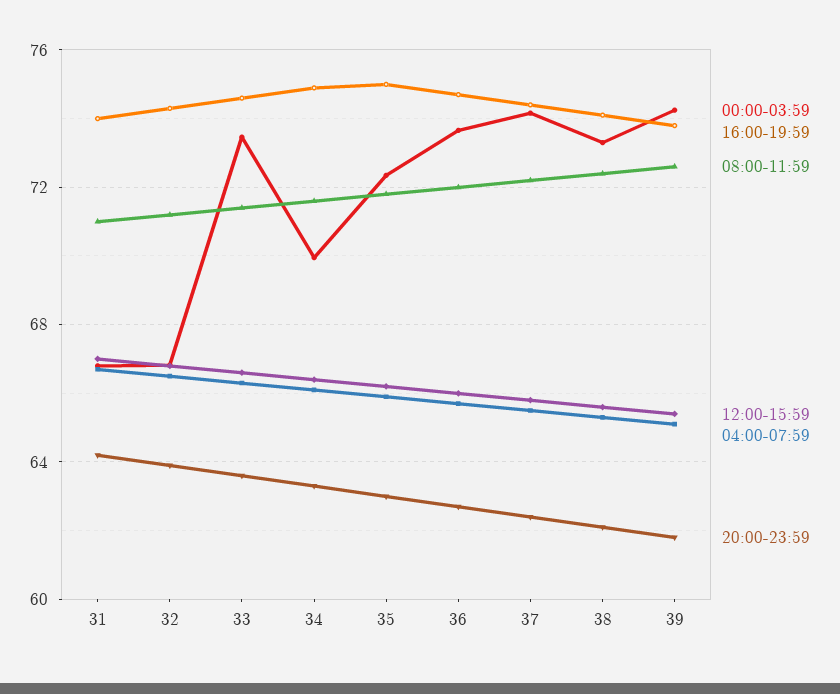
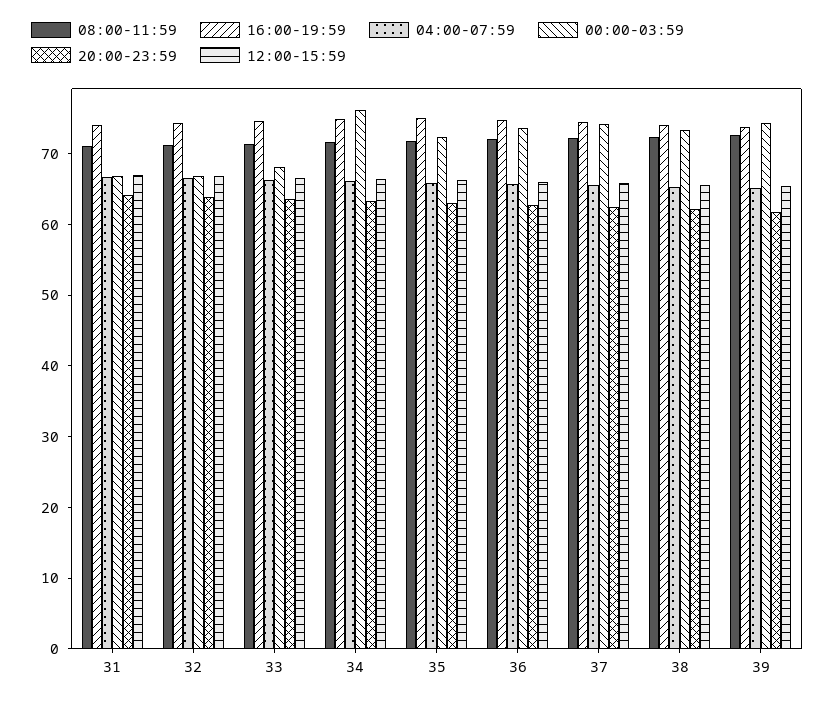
  {
    "00:00-03:59": {
      "31": 67,
      "32": 67,
-     "33": 73.5,
+     "33": 68,
-     "34": 70,
+     "34": 76,
      "35": 72.5,
      "36": 73.5,
      "37": 74,
      "38": 73.5,
      "39": 74.5
    },
    "16:00-19:59": {
      "31": 74,
      "32": 74.5,
      "33": 74.5,
      "34": 75,
      "35": 75,
      "36": 74.5,
      "37": 74.5,
      "38": 74,
      "39": 74
    },
    "08:00-11:59": {
      "31": 71,
      "32": 71,
      "33": 71.5,
      "34": 71.5,
      "35": 72,
      "36": 72,
      "37": 72,
      "38": 72.5,
      "39": 72.5
    },
    "12:00-15:59": {
      "31": 67,
      "32": 67,
      "33": 66.5,
      "34": 66.5,
      "35": 66,
      "36": 66,
      "37": 66,
      "38": 65.5,
      "39": 65.5
    },
    "04:00-07:59": {
      "31": 66.5,
      "32": 66.5,
      "33": 66.5,
      "34": 66,
      "35": 66,
      "36": 65.5,
      "37": 65.5,
      "38": 65.5,
      "39": 65
    },
    "20:00-23:59": {
      "31": 64,
      "32": 64,
      "33": 63.5,
      "34": 63.5,
      "35": 63,
      "36": 62.5,
      "37": 62.5,
      "38": 62,
      "39": 62
    }
  }

